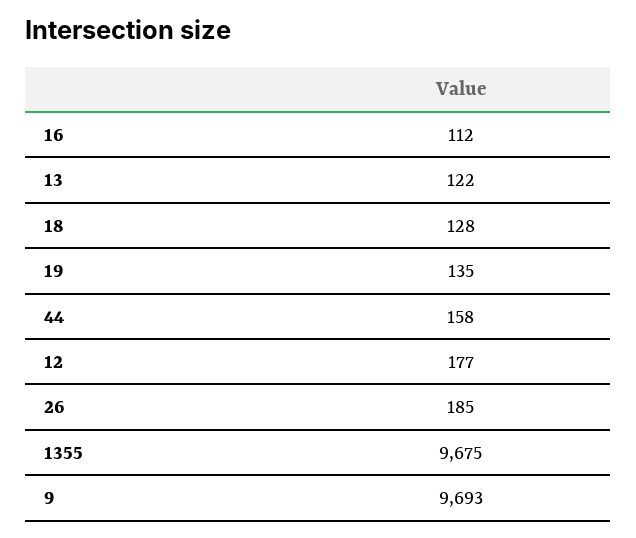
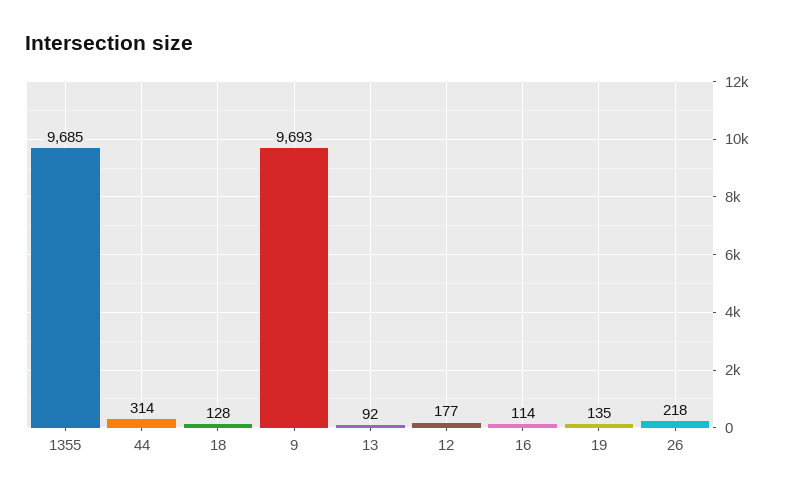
  {
-   "16": 112,
+   "16": 114,
-   "13": 122,
+   "13": 92,
    "18": 128,
    "19": 135,
-   "44": 158,
+   "44": 314,
    "12": 177,
-   "26": 185,
+   "26": 218,
-   "1355": 9675,
+   "1355": 9685,
    "9": 9693
  }

